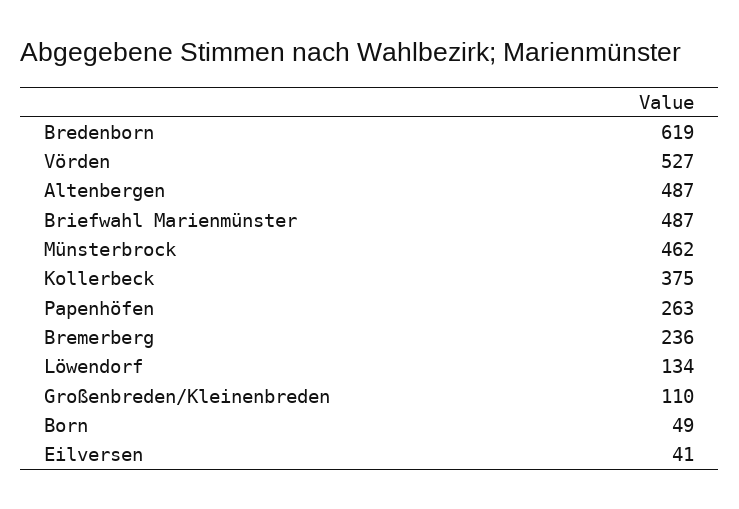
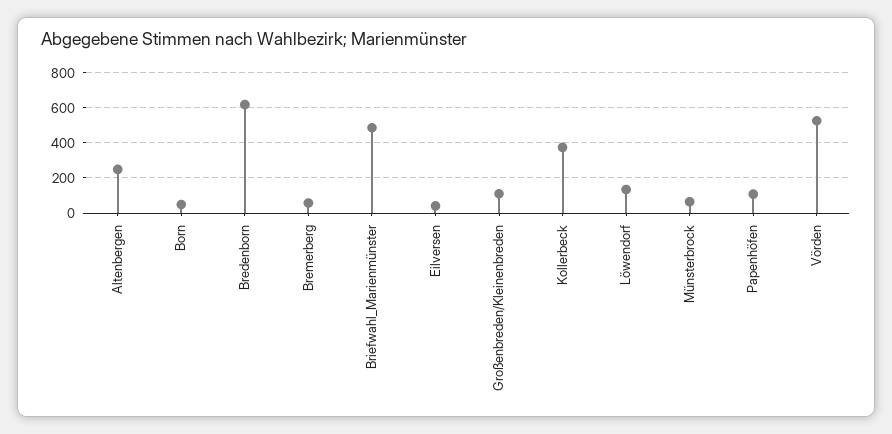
  {
    "Bredenborn": 619,
    "Vörden": 527,
-   "Altenbergen": 487,
+   "Altenbergen": 250,
    "Briefwahl Marienmünster": 487,
-   "Münsterbrock": 462,
+   "Münsterbrock": 50,
    "Kollerbeck": 375,
-   "Papenhöfen": 263,
+   "Papenhöfen": 100,
-   "Bremerberg": 236,
+   "Bremerberg": 50,
    "Löwendorf": 134,
    "Großenbreden/Kleinenbreden": 110,
    "Born": 49,
    "Eilversen": 41
  }

